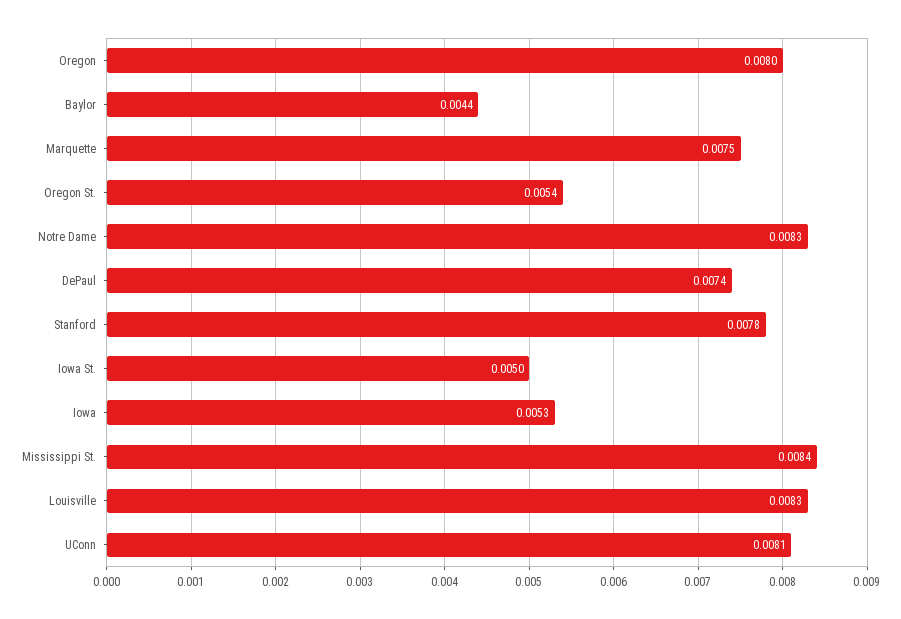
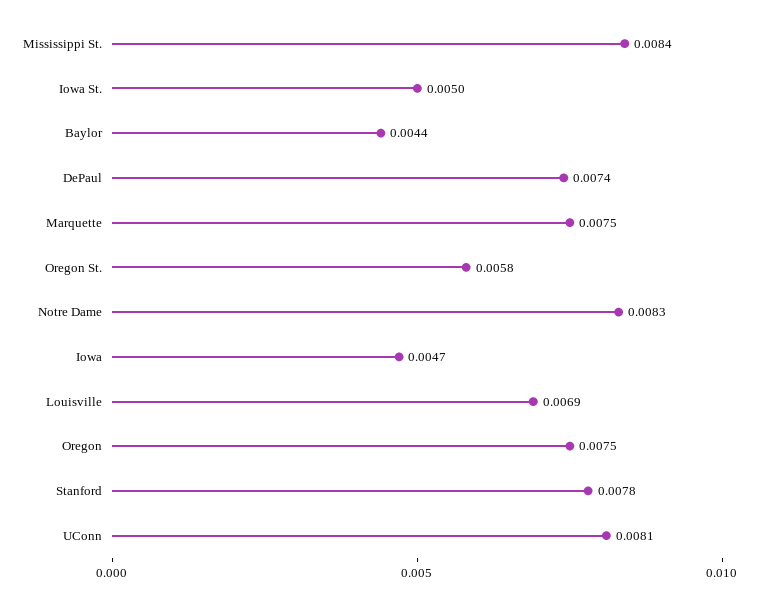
  {
-   "Oregon": 0.008,
+   "Oregon": 0.0075,
    "Baylor": 0.0044,
    "Marquette": 0.0075,
-   "Oregon St.": 0.0054,
+   "Oregon St.": 0.0058,
    "Notre Dame": 0.0083,
    "DePaul": 0.0074,
    "Stanford": 0.0078,
    "Iowa St.": 0.005,
-   "Iowa": 0.0053,
+   "Iowa": 0.0047,
    "Mississippi St.": 0.0084,
-   "Louisville": 0.0083,
+   "Louisville": 0.0069,
    "UConn": 0.0081
  }

